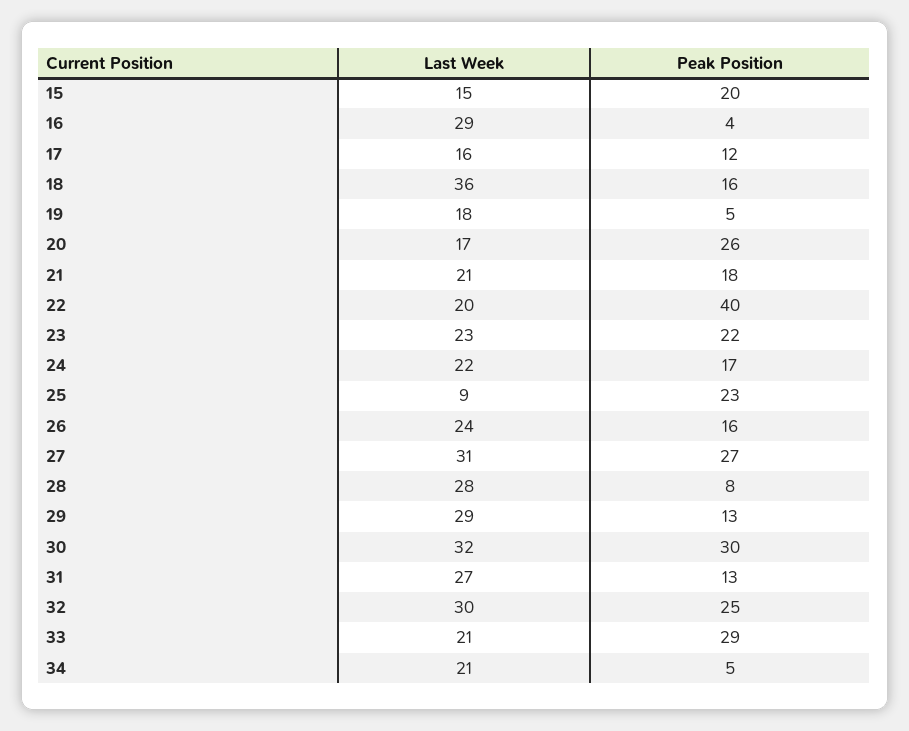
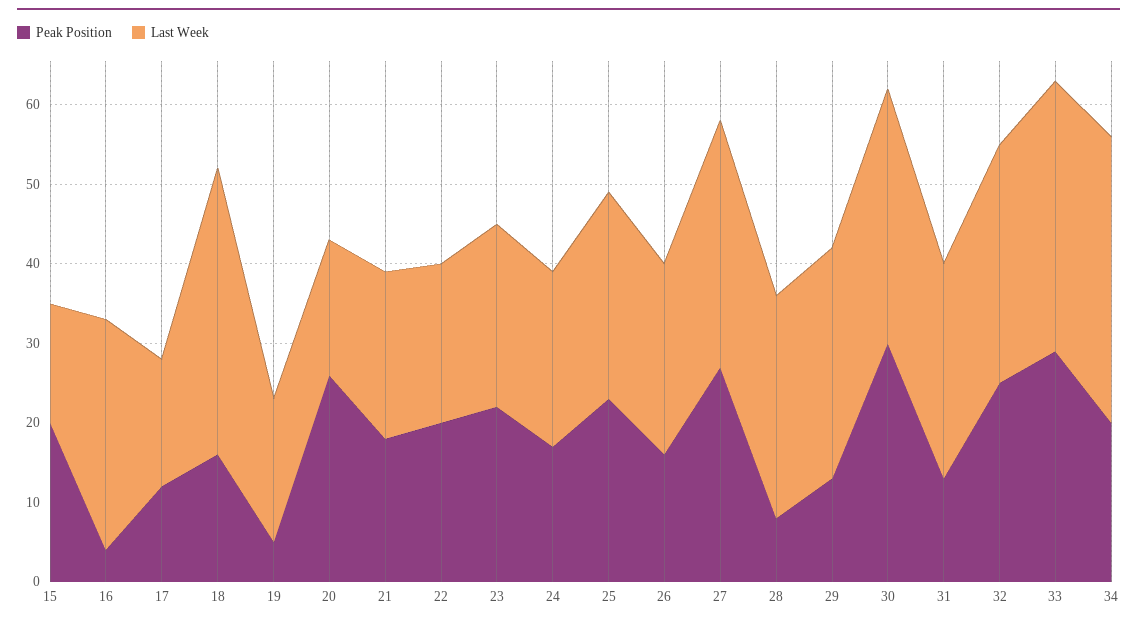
  {
    "Last Week": {
      "15": 15,
      "16": 29,
      "17": 16,
      "18": 36,
      "19": 18,
      "20": 17,
      "21": 21,
      "22": 20,
      "23": 23,
      "24": 22,
-     "25": 9,
+     "25": 25,
      "26": 24,
      "27": 31,
      "28": 28,
      "29": 29,
      "30": 32,
      "31": 27,
      "32": 30,
-     "33": 21,
+     "33": 35,
-     "34": 21
+     "34": 35
    },
    "Peak Position": {
      "15": 20,
      "16": 4,
      "17": 12,
      "18": 16,
      "19": 5,
      "20": 26,
      "21": 18,
-     "22": 40,
+     "22": 20,
      "23": 22,
      "24": 17,
      "25": 23,
      "26": 16,
      "27": 27,
      "28": 8,
      "29": 13,
      "30": 30,
      "31": 13,
      "32": 25,
      "33": 29,
-     "34": 5
+     "34": 20
    }
  }

